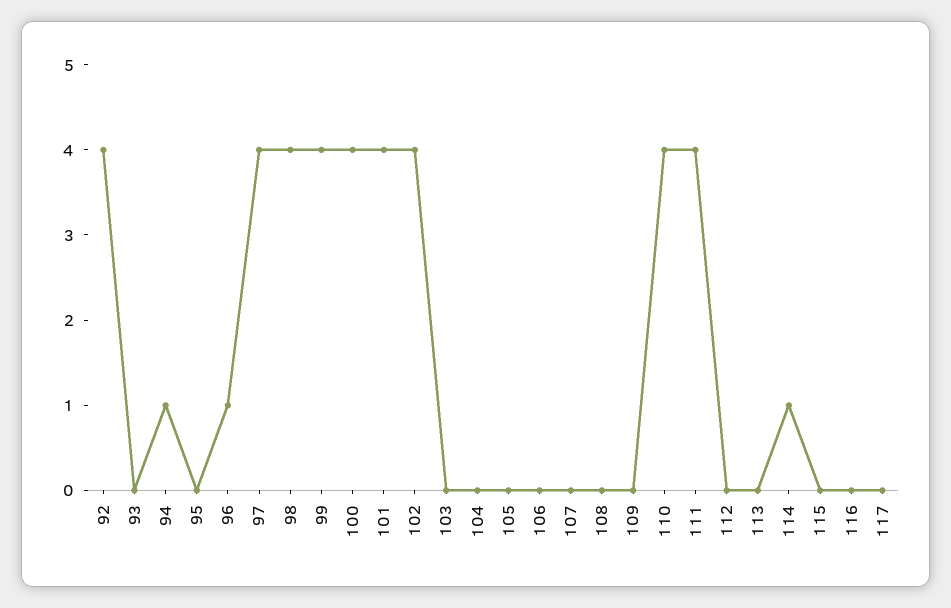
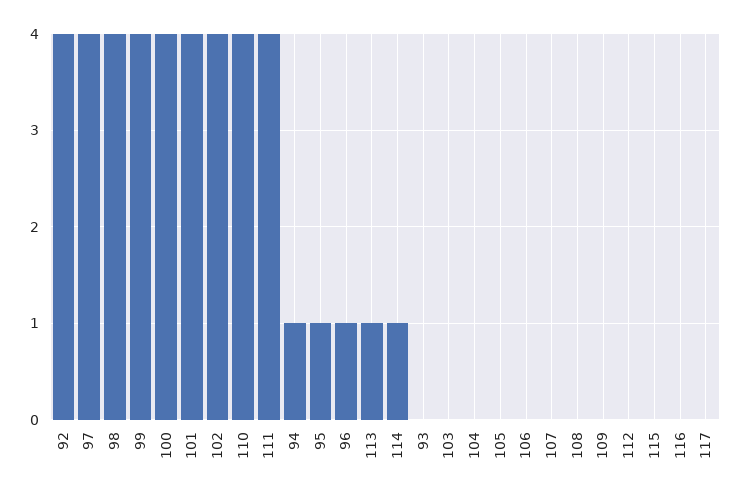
  {
    "92": 4,
    "93": 0,
    "94": 1,
-   "95": 0,
+   "95": 1,
    "96": 1,
    "97": 4,
    "98": 4,
    "99": 4,
    "100": 4,
    "101": 4,
    "102": 4,
    "103": 0,
    "104": 0,
    "105": 0,
    "106": 0,
    "107": 0,
    "108": 0,
    "109": 0,
    "110": 4,
    "111": 4,
    "112": 0,
-   "113": 0,
+   "113": 1,
    "114": 1,
    "115": 0,
    "116": 0,
    "117": 0
  }

